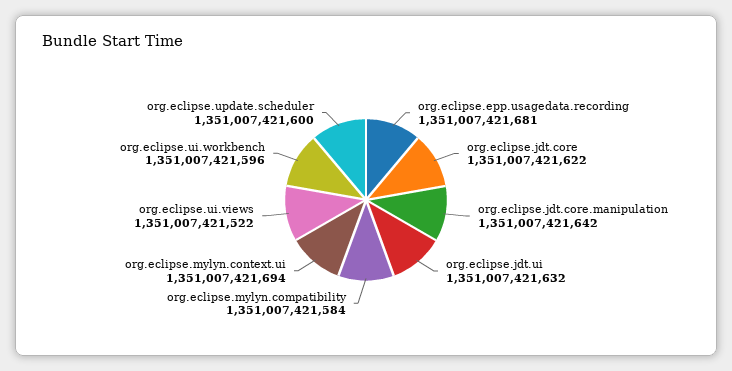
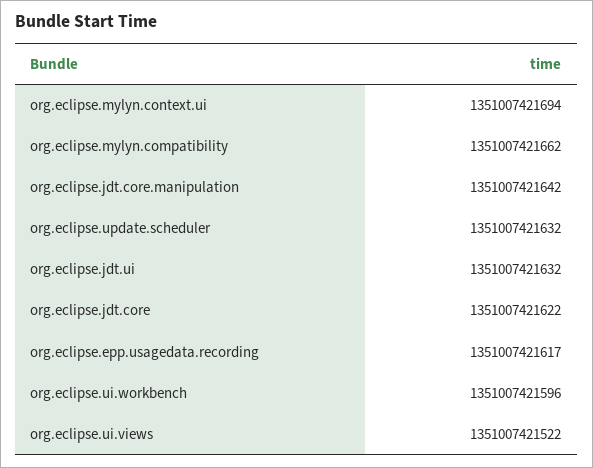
  {
-   "org.eclipse.epp.usagedata.recording": 1351007421681,
+   "org.eclipse.epp.usagedata.recording": 1351007421617,
    "org.eclipse.jdt.core": 1351007421622,
    "org.eclipse.jdt.core.manipulation": 1351007421642,
    "org.eclipse.jdt.ui": 1351007421632,
-   "org.eclipse.mylyn.compatibility": 1351007421584,
+   "org.eclipse.mylyn.compatibility": 1351007421662,
    "org.eclipse.mylyn.context.ui": 1351007421694,
    "org.eclipse.ui.views": 1351007421522,
    "org.eclipse.ui.workbench": 1351007421596,
-   "org.eclipse.update.scheduler": 1351007421600
+   "org.eclipse.update.scheduler": 1351007421632
  }

